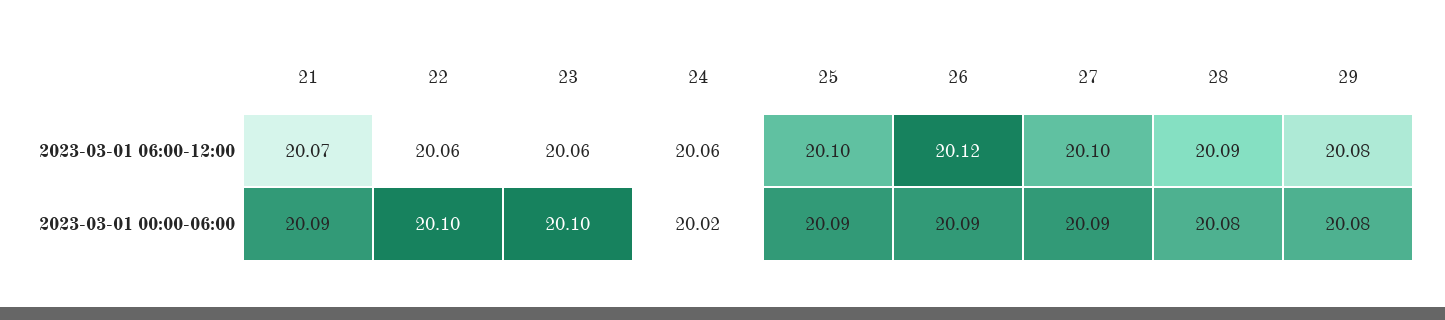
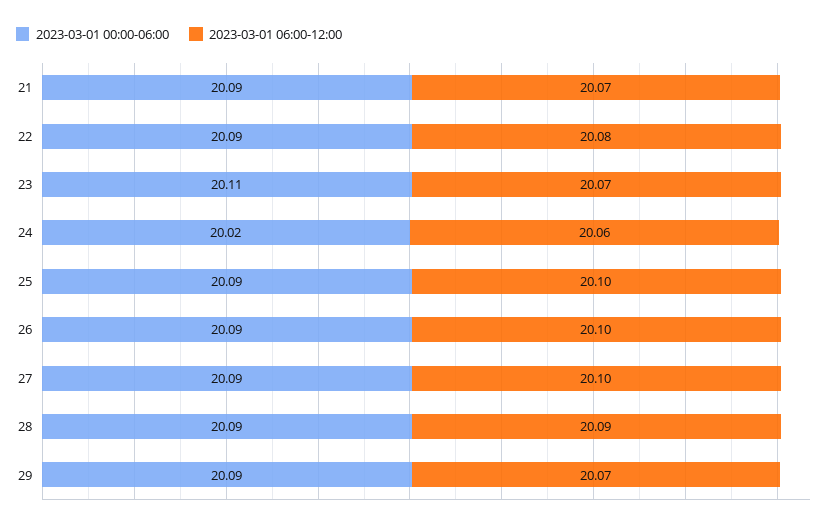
  {
    "2023-03-01 06:00-12:00": {
      "21": 20.07,
-     "22": 20.06,
+     "22": 20.08,
-     "23": 20.06,
+     "23": 20.07,
      "24": 20.06,
      "25": 20.1,
-     "26": 20.12,
+     "26": 20.1,
      "27": 20.1,
      "28": 20.09,
-     "29": 20.08
+     "29": 20.07
    },
    "2023-03-01 00:00-06:00": {
      "21": 20.09,
-     "22": 20.1,
+     "22": 20.09,
-     "23": 20.1,
+     "23": 20.11,
      "24": 20.02,
      "25": 20.09,
      "26": 20.09,
      "27": 20.09,
-     "28": 20.08,
+     "28": 20.09,
-     "29": 20.08
+     "29": 20.09
    }
  }

